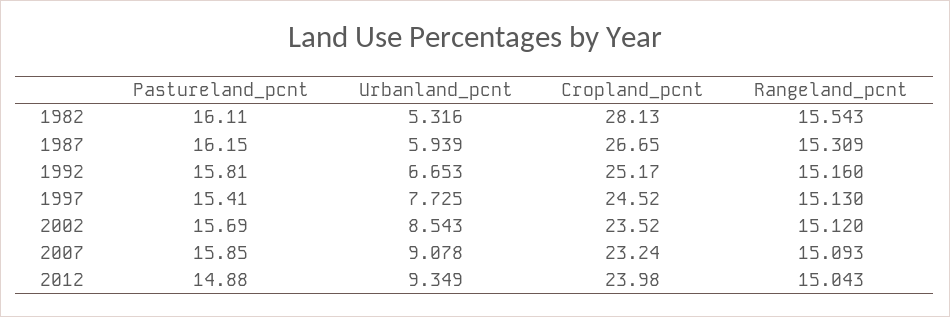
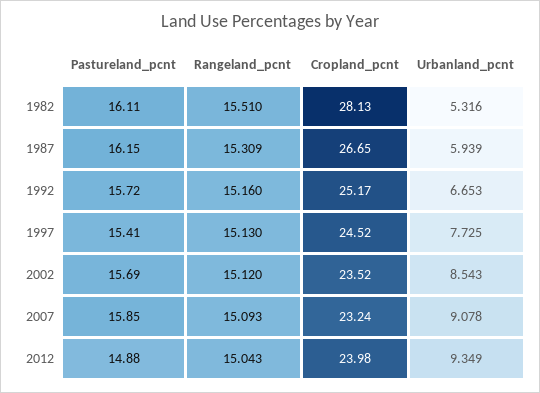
  {
    "Pastureland_pcnt": {
      "1982": 16.11,
      "1987": 16.15,
-     "1992": 15.81,
+     "1992": 15.72,
      "1997": 15.41,
      "2002": 15.69,
      "2007": 15.85,
      "2012": 14.88
    },
    "Urbanland_pcnt": {
      "1982": 5.316,
      "1987": 5.939,
      "1992": 6.653,
      "1997": 7.725,
      "2002": 8.543,
      "2007": 9.078,
      "2012": 9.349
    },
    "Cropland_pcnt": {
      "1982": 28.13,
      "1987": 26.65,
      "1992": 25.17,
      "1997": 24.52,
      "2002": 23.52,
      "2007": 23.24,
      "2012": 23.98
    },
    "Rangeland_pcnt": {
-     "1982": 15.543,
+     "1982": 15.51,
      "1987": 15.309,
      "1992": 15.16,
      "1997": 15.13,
      "2002": 15.12,
      "2007": 15.093,
      "2012": 15.043
    }
  }

